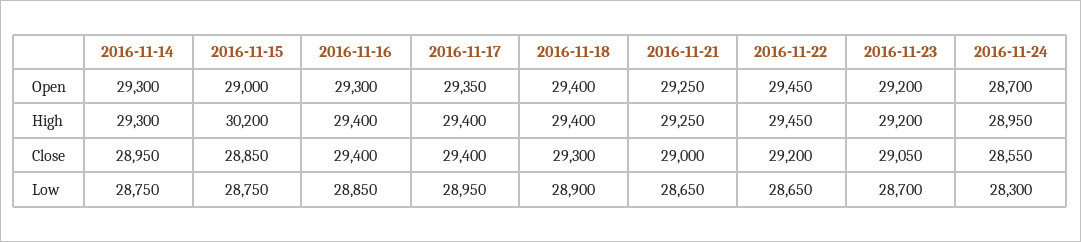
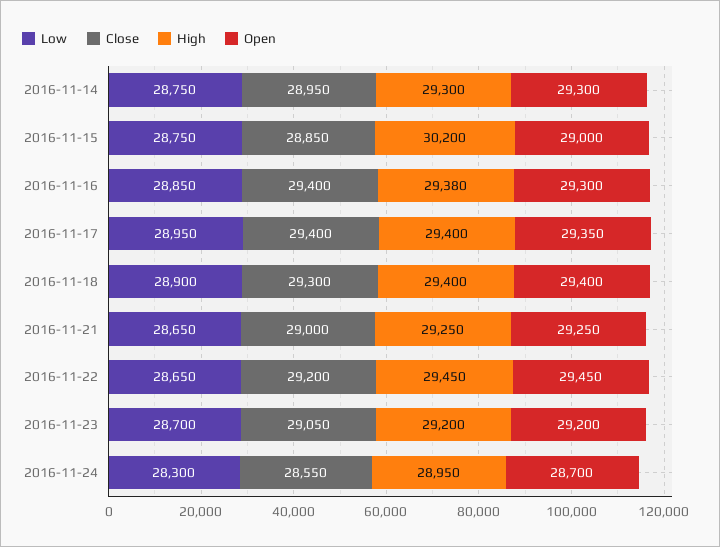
  {
    "Open": {
      "2016-11-14": 29300,
      "2016-11-15": 29000,
      "2016-11-16": 29300,
      "2016-11-17": 29350,
      "2016-11-18": 29400,
      "2016-11-21": 29250,
      "2016-11-22": 29450,
      "2016-11-23": 29200,
      "2016-11-24": 28700
    },
    "High": {
      "2016-11-14": 29300,
      "2016-11-15": 30200,
-     "2016-11-16": 29400,
+     "2016-11-16": 29380,
      "2016-11-17": 29400,
      "2016-11-18": 29400,
      "2016-11-21": 29250,
      "2016-11-22": 29450,
      "2016-11-23": 29200,
      "2016-11-24": 28950
    },
    "Close": {
      "2016-11-14": 28950,
      "2016-11-15": 28850,
      "2016-11-16": 29400,
      "2016-11-17": 29400,
      "2016-11-18": 29300,
      "2016-11-21": 29000,
      "2016-11-22": 29200,
      "2016-11-23": 29050,
      "2016-11-24": 28550
    },
    "Low": {
      "2016-11-14": 28750,
      "2016-11-15": 28750,
      "2016-11-16": 28850,
      "2016-11-17": 28950,
      "2016-11-18": 28900,
      "2016-11-21": 28650,
      "2016-11-22": 28650,
      "2016-11-23": 28700,
      "2016-11-24": 28300
    }
  }

